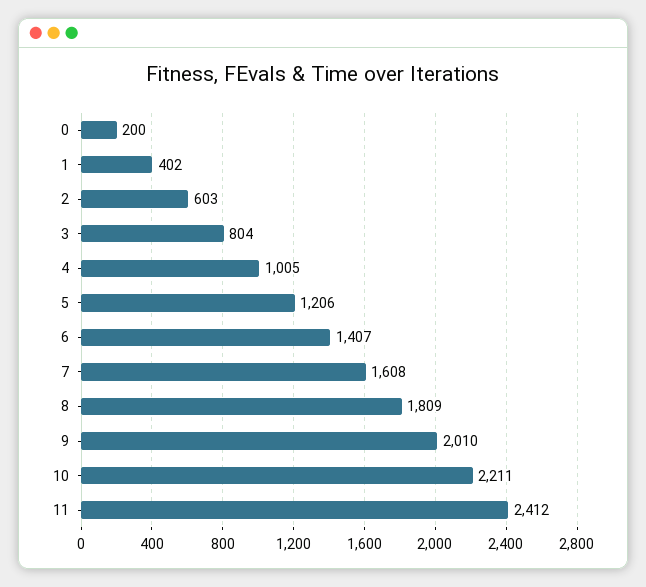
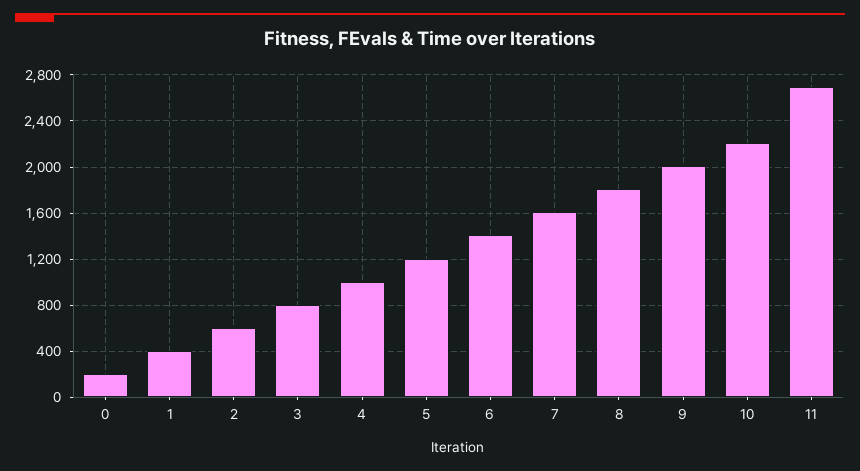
  {
    "0": 200,
    "1": 402,
    "2": 603,
    "3": 804,
    "4": 1005,
    "5": 1206,
    "6": 1407,
    "7": 1608,
    "8": 1809,
    "9": 2010,
    "10": 2211,
-   "11": 2412
+   "11": 2700
  }

